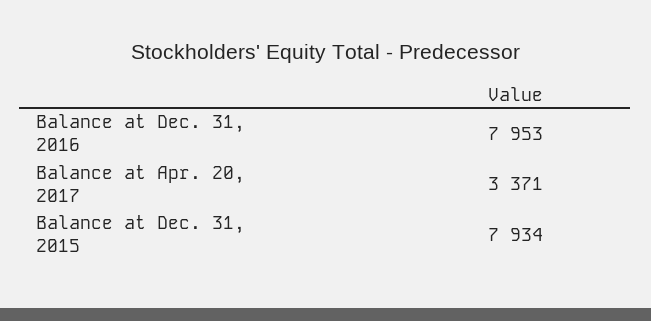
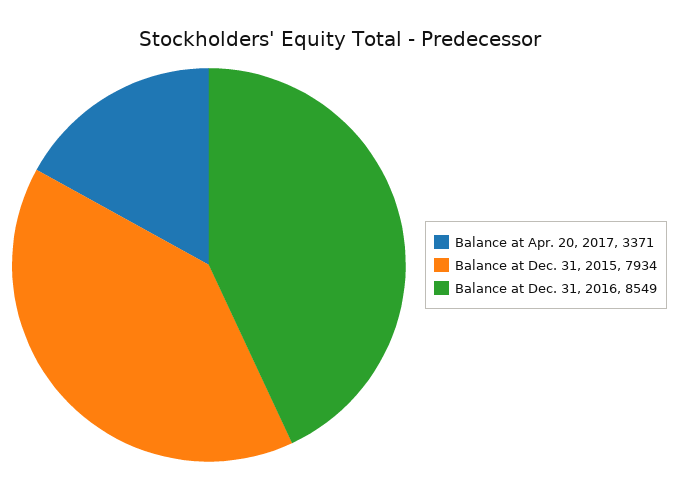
  {
-   "Balance at Dec. 31, 2016": 7953,
+   "Balance at Dec. 31, 2016": 8549,
    "Balance at Apr. 20, 2017": 3371,
    "Balance at Dec. 31, 2015": 7934
  }

